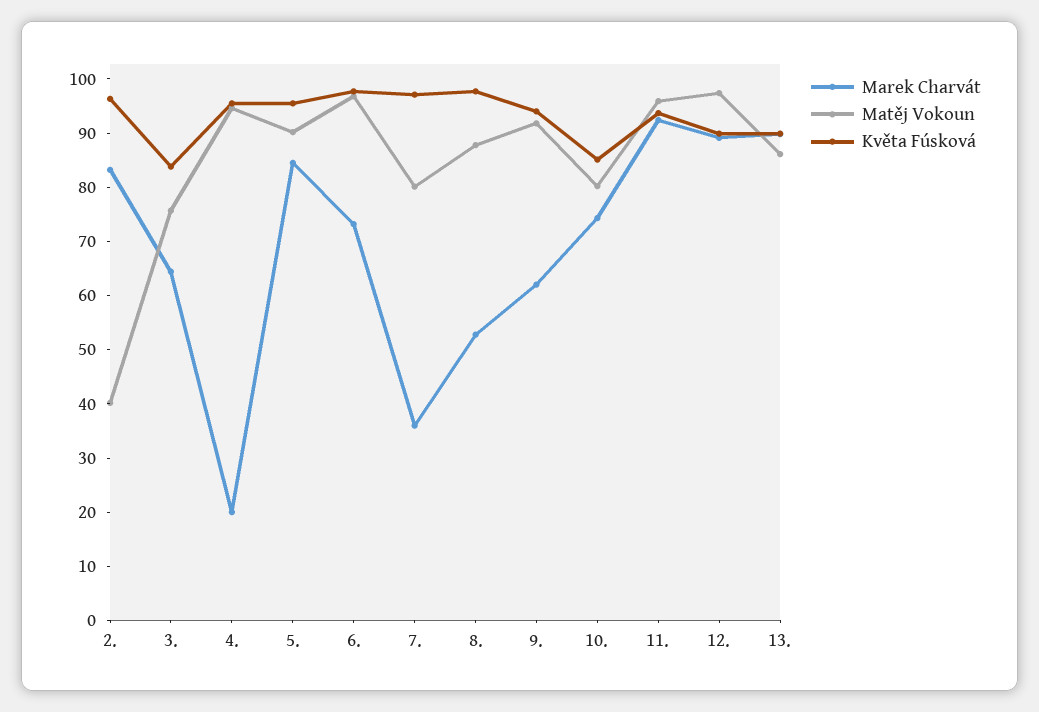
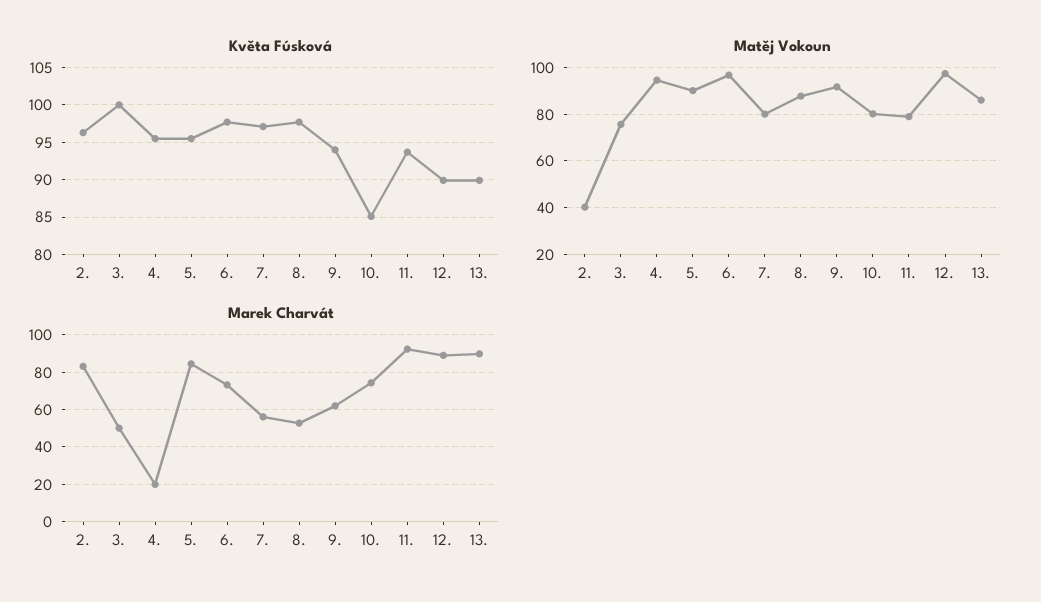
  {
    "Marek Charvát": {
      "2.": 84,
-     "3.": 64,
+     "3.": 50,
      "4.": 20,
      "5.": 84,
      "6.": 74,
-     "7.": 36,
+     "7.": 55,
      "8.": 52,
      "9.": 62,
      "10.": 74,
      "11.": 92,
      "12.": 90,
      "13.": 90
    },
    "Matěj Vokoun": {
      "2.": 40,
      "3.": 76,
      "4.": 94,
      "5.": 90,
      "6.": 96,
      "7.": 80,
      "8.": 88,
      "9.": 92,
      "10.": 80,
-     "11.": 96,
+     "11.": 80,
      "12.": 98,
      "13.": 86
    },
    "Květa Fúsková": {
      "2.": 96,
-     "3.": 84,
+     "3.": 100,
      "4.": 96,
      "5.": 96,
      "6.": 98,
      "7.": 97,
      "8.": 98,
      "9.": 94,
      "10.": 85,
      "11.": 94,
      "12.": 90,
      "13.": 90
    }
  }

